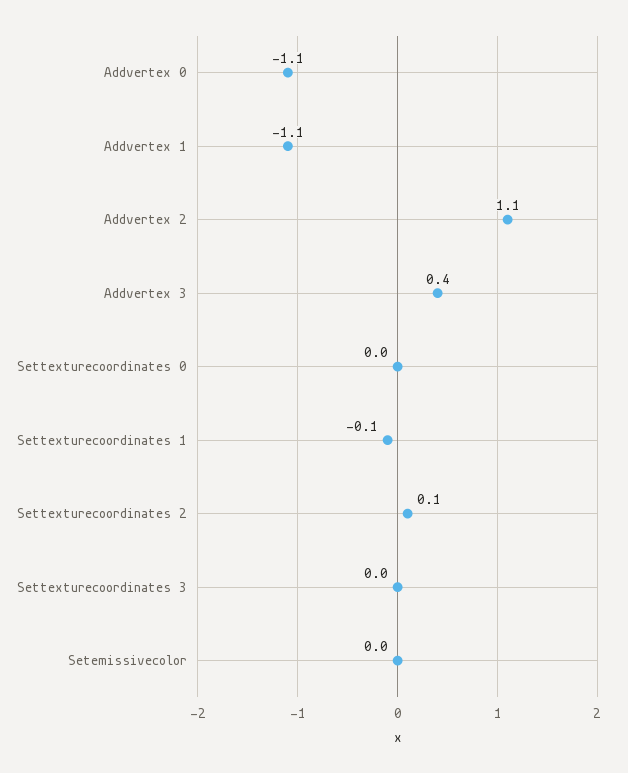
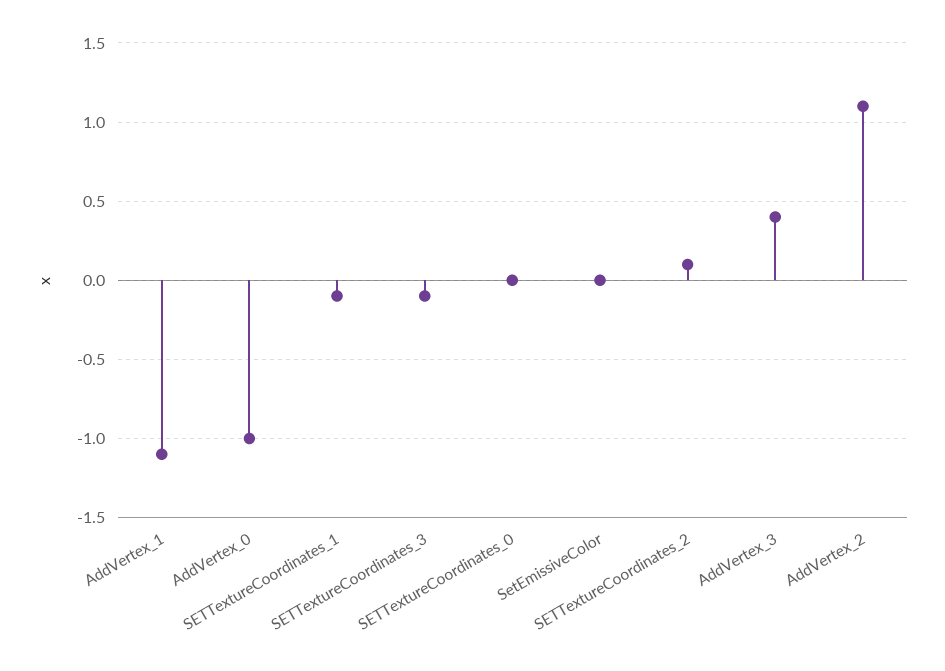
  {
-   "Addvertex 0": -1.1,
+   "Addvertex 0": -1,
    "Addvertex 1": -1.1,
    "Addvertex 2": 1.1,
    "Addvertex 3": 0.4,
    "Settexturecoordinates 0": 0,
    "Settexturecoordinates 1": -0.1,
    "Settexturecoordinates 2": 0.1,
-   "Settexturecoordinates 3": 0,
+   "Settexturecoordinates 3": -0.1,
    "Setemissivecolor": 0
  }

